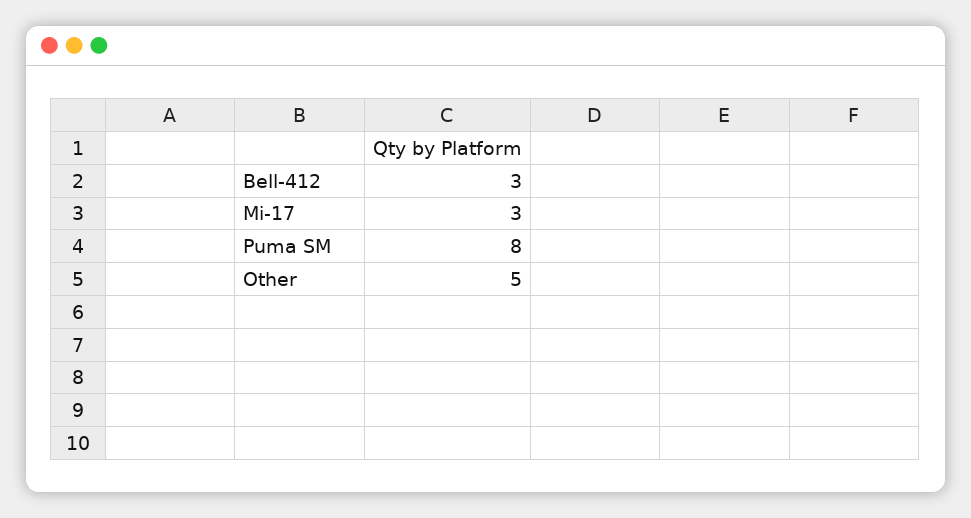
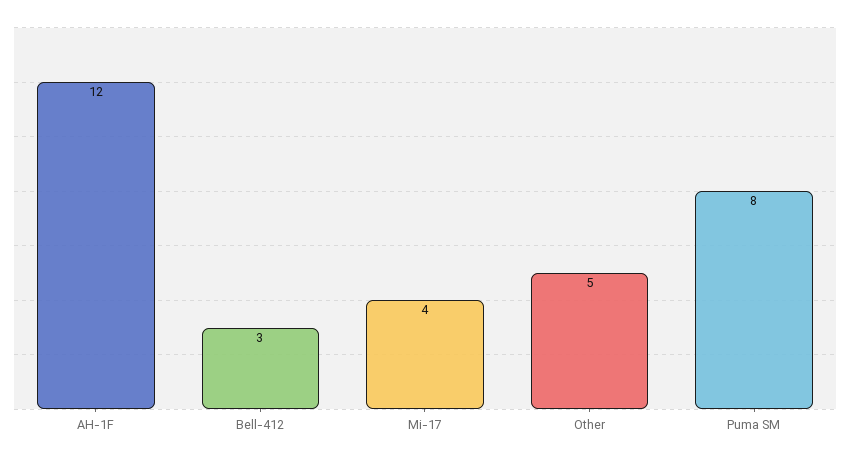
  {
    "Bell-412": 3,
-   "Mi-17": 3,
+   "Mi-17": 4,
    "Puma SM": 8,
-   "Other": 5
+   "Other": 5,
+   "AH-1F": 12
  }

